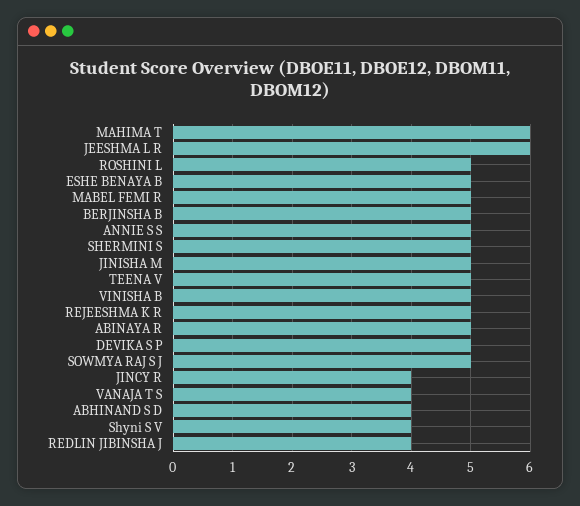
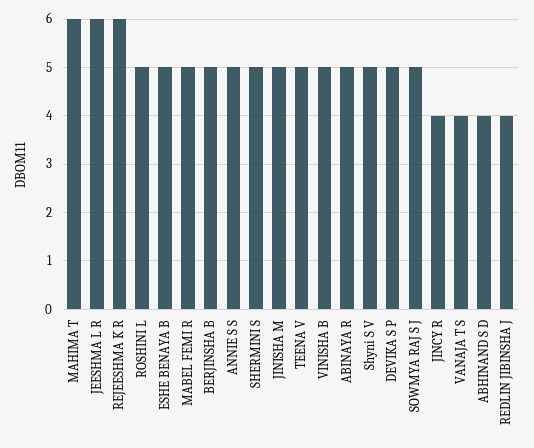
  {
    "MAHIMA T": 6,
    "JEESHMA L R": 6,
    "ROSHINI L": 5,
    "ESHE BENAYA B": 5,
    "MABEL FEMI R": 5,
    "BERJINSHA B": 5,
    "ANNIE S S": 5,
    "SHERMINI S": 5,
    "JINISHA M": 5,
    "TEENA V": 5,
    "VINISHA B": 5,
-   "REJEESHMA K R": 5,
+   "REJEESHMA K R": 6,
    "ABINAYA R": 5,
    "DEVIKA S P": 5,
    "SOWMYA RAJ S J": 5,
    "JINCY R": 4,
    "VANAJA T S": 4,
    "ABHINAND S D": 4,
-   "Shyni S V": 4,
+   "Shyni S V": 5,
    "REDLIN JIBINSHA J": 4
  }

